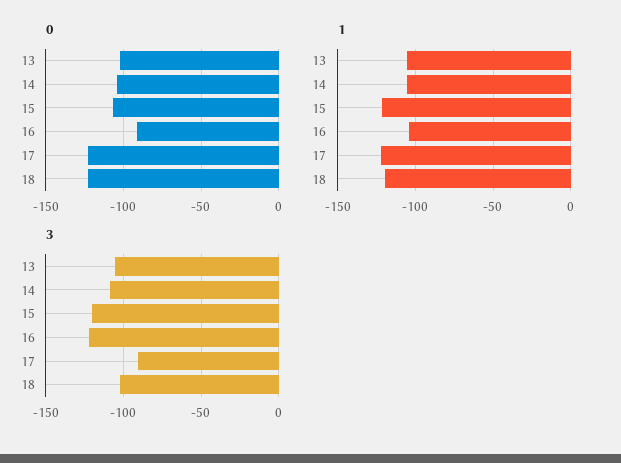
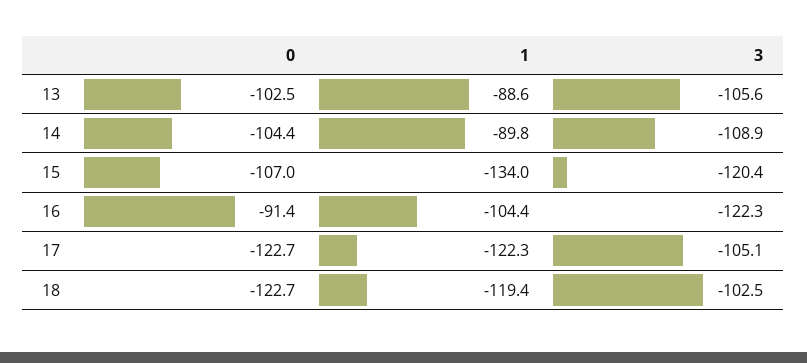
  {
    "0": {
      "13": -102.5,
      "14": -104.4,
      "15": -107,
      "16": -91.4,
      "17": -122.7,
      "18": -122.7
    },
    "1": {
-     "13": -105,
+     "13": -88.6,
-     "14": -105,
+     "14": -89.8,
-     "15": -120,
+     "15": -134,
      "16": -104.4,
      "17": -122.3,
      "18": -119.4
    },
    "3": {
      "13": -105.6,
      "14": -108.9,
      "15": -120.4,
      "16": -122.3,
-     "17": -90,
+     "17": -105.1,
      "18": -102.5
    }
  }

